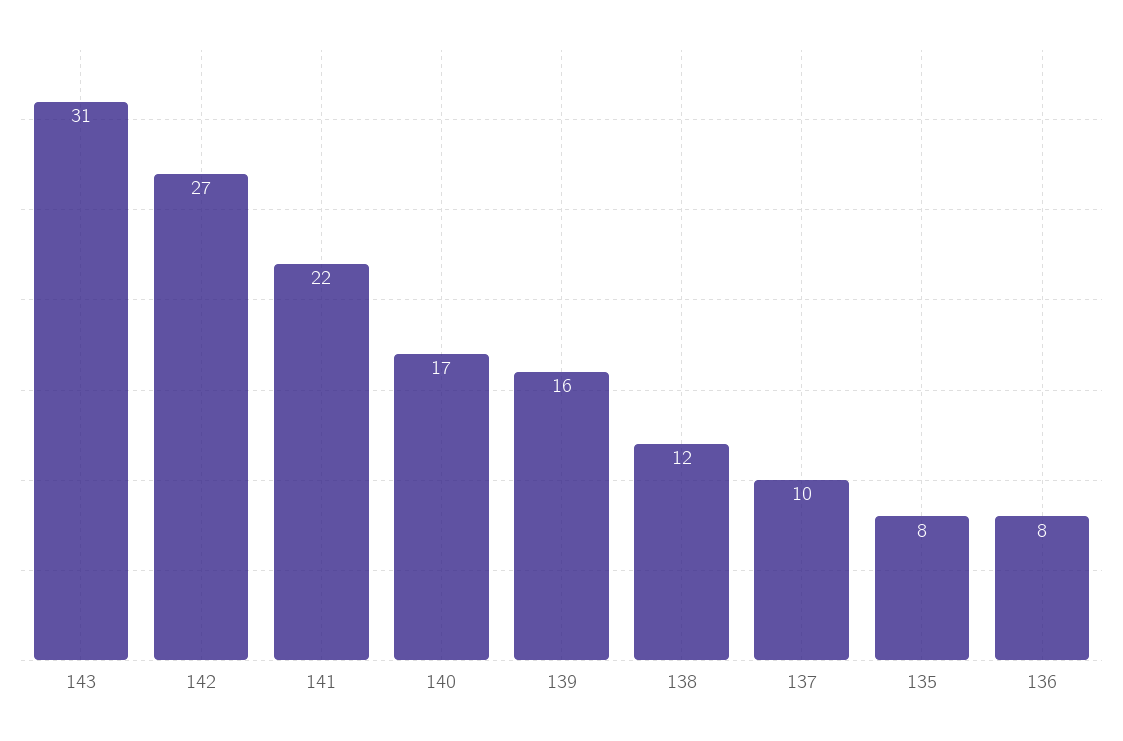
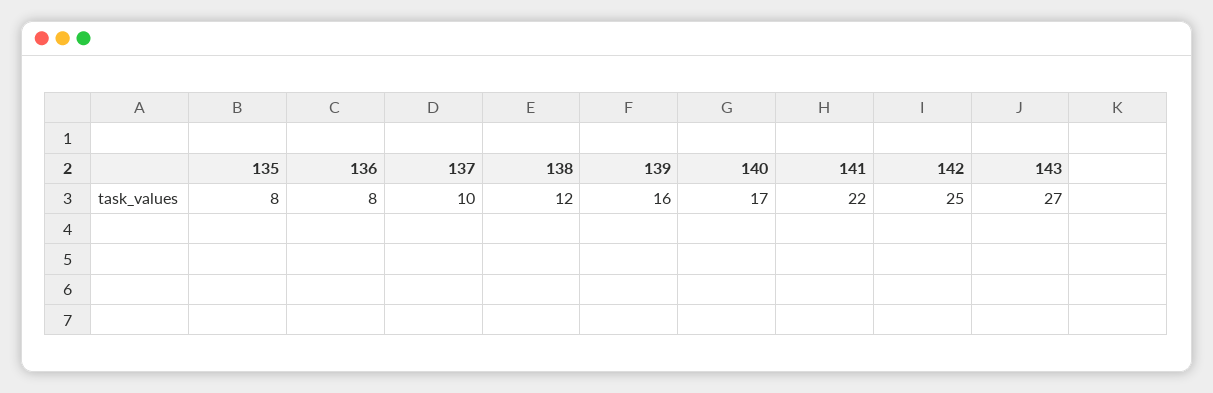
  {
-   "143": 31,
+   "143": 27,
-   "142": 27,
+   "142": 25,
    "141": 22,
    "140": 17,
    "139": 16,
    "138": 12,
    "137": 10,
    "135": 8,
    "136": 8
  }

